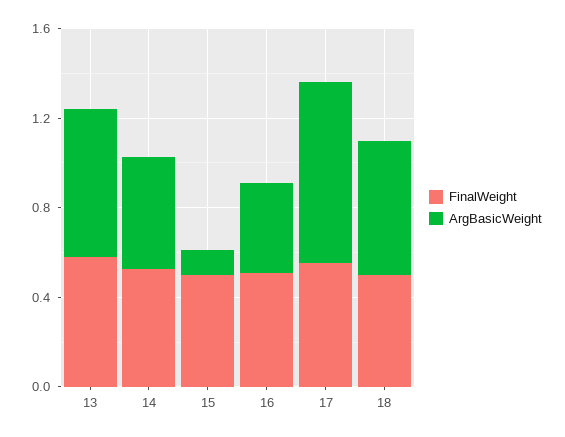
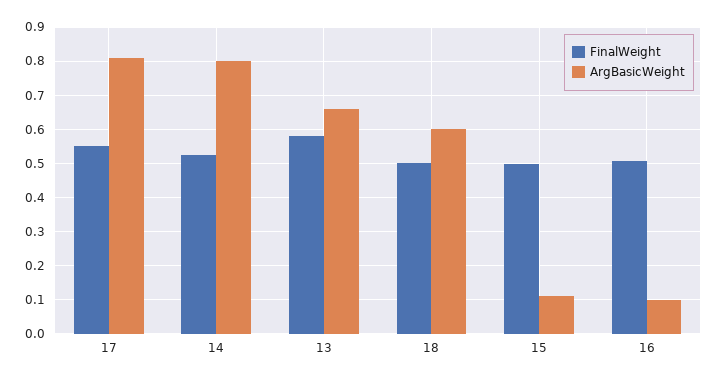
  {
    "FinalWeight": {
      "13": 0.58,
      "14": 0.52,
      "15": 0.5,
      "16": 0.5,
      "17": 0.56,
      "18": 0.5
    },
    "ArgBasicWeight": {
      "13": 0.66,
-     "14": 0.5,
+     "14": 0.8,
      "15": 0.12,
-     "16": 0.4,
+     "16": 0.1,
      "17": 0.82,
      "18": 0.6
    }
  }

